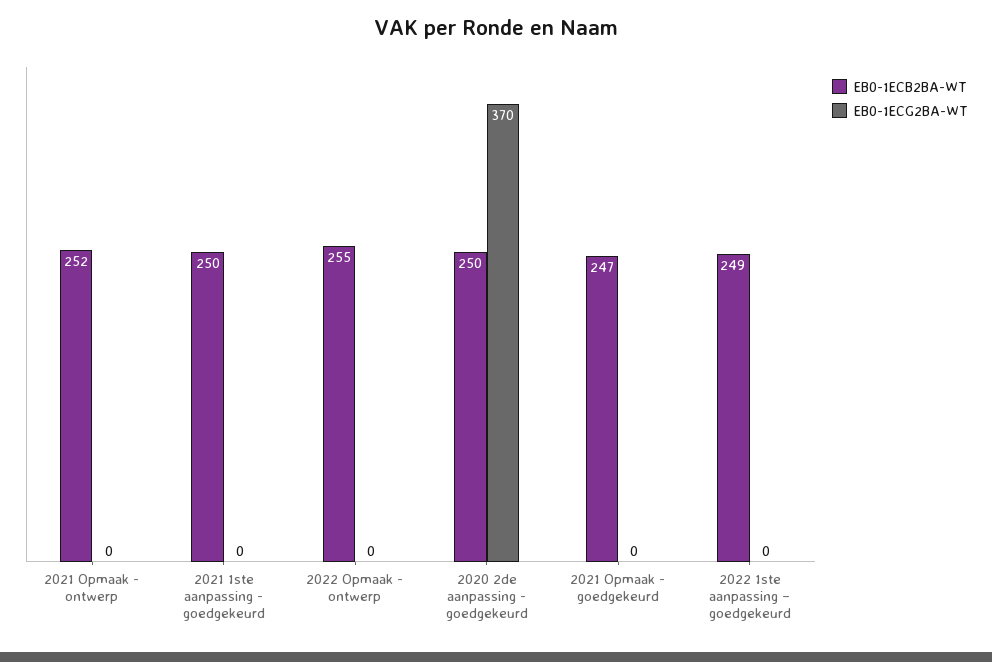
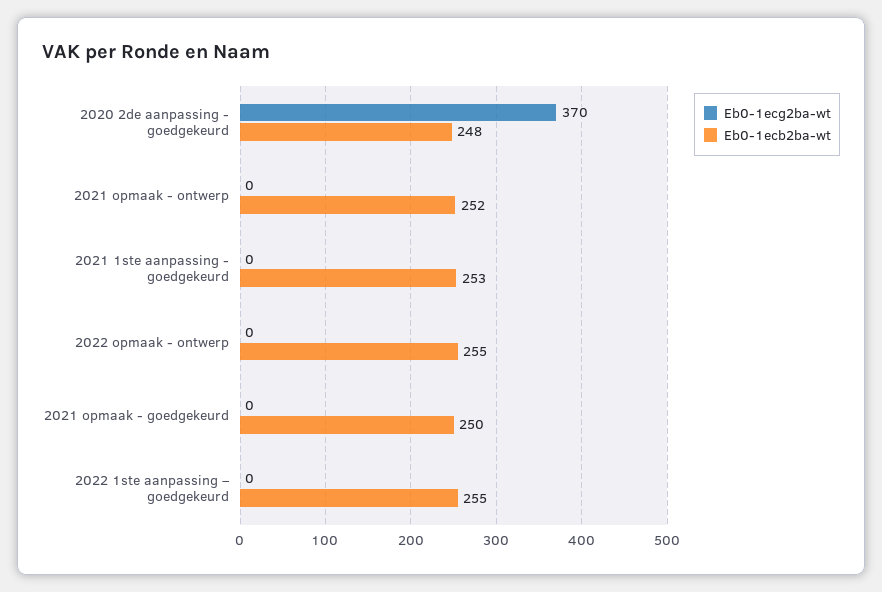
  {
    "EB0-1ECB2BA-WT": {
      "2021 Opmaak - ontwerp": 252,
-     "2021 1ste aanpassing - goedgekeurd": 250,
+     "2021 1ste aanpassing - goedgekeurd": 253,
      "2022 Opmaak - ontwerp": 255,
-     "2020 2de aanpassing - goedgekeurd": 250,
+     "2020 2de aanpassing - goedgekeurd": 248,
-     "2021 Opmaak - goedgekeurd": 247,
+     "2021 Opmaak - goedgekeurd": 250,
-     "2022 1ste aanpassing – goedgekeurd": 249
+     "2022 1ste aanpassing – goedgekeurd": 255
    },
    "EB0-1ECG2BA-WT": {
      "2021 Opmaak - ontwerp": 0,
      "2021 1ste aanpassing - goedgekeurd": 0,
      "2022 Opmaak - ontwerp": 0,
      "2020 2de aanpassing - goedgekeurd": 370,
      "2021 Opmaak - goedgekeurd": 0,
      "2022 1ste aanpassing – goedgekeurd": 0
    }
  }

